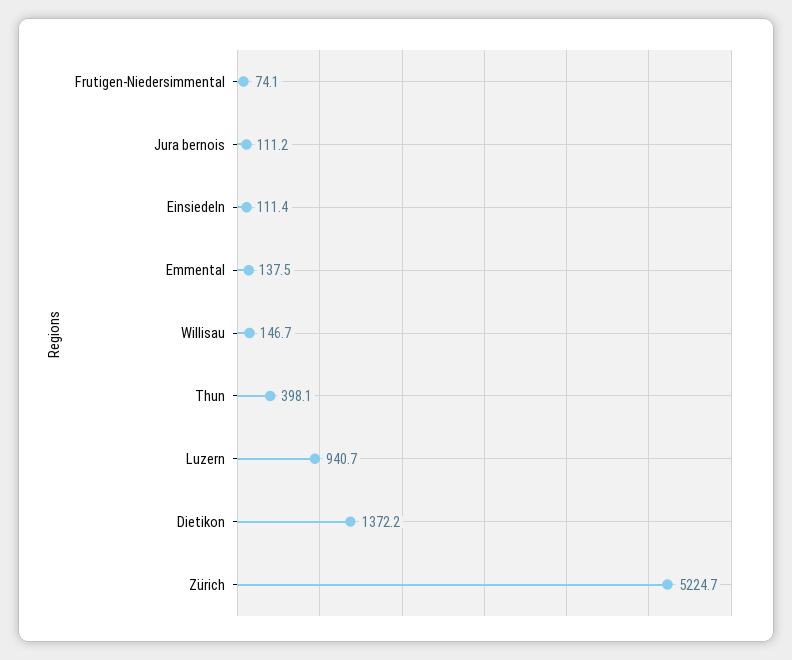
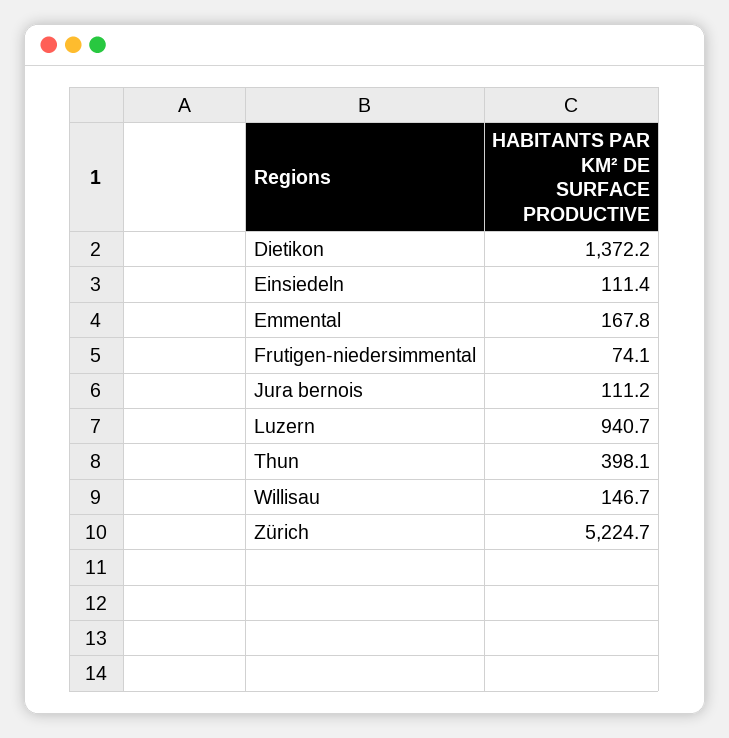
  {
    "Frutigen-Niedersimmental": 74.1,
    "Jura bernois": 111.2,
    "Einsiedeln": 111.4,
-   "Emmental": 137.5,
+   "Emmental": 167.8,
    "Willisau": 146.7,
    "Thun": 398.1,
    "Luzern": 940.7,
    "Dietikon": 1372.2,
    "Zürich": 5224.7
  }

